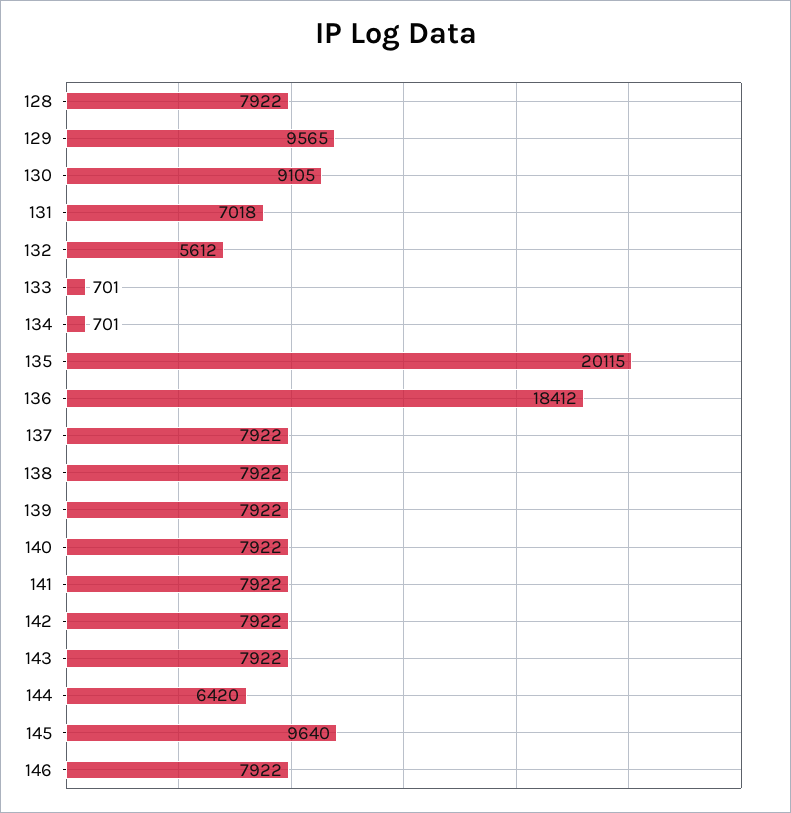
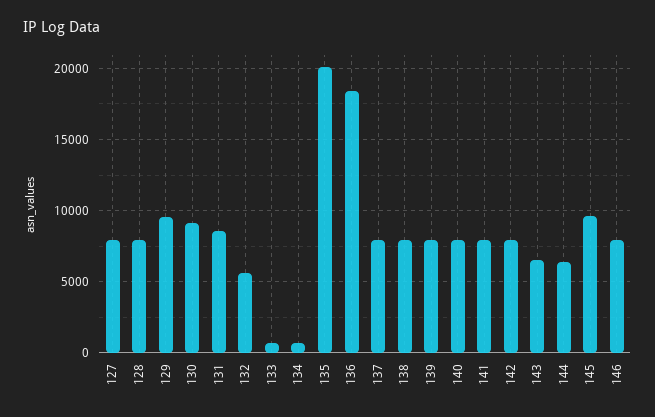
  {
    "128": 7922,
    "129": 9565,
    "130": 9105,
-   "131": 7018,
+   "131": 8500,
    "132": 5612,
    "133": 701,
    "134": 701,
    "135": 20115,
    "136": 18412,
    "137": 7922,
    "138": 7922,
    "139": 7922,
    "140": 7922,
    "141": 7922,
    "142": 7922,
-   "143": 7922,
+   "143": 6500,
    "144": 6420,
    "145": 9640,
-   "146": 7922
+   "146": 7922,
+   "127": 8000
  }

